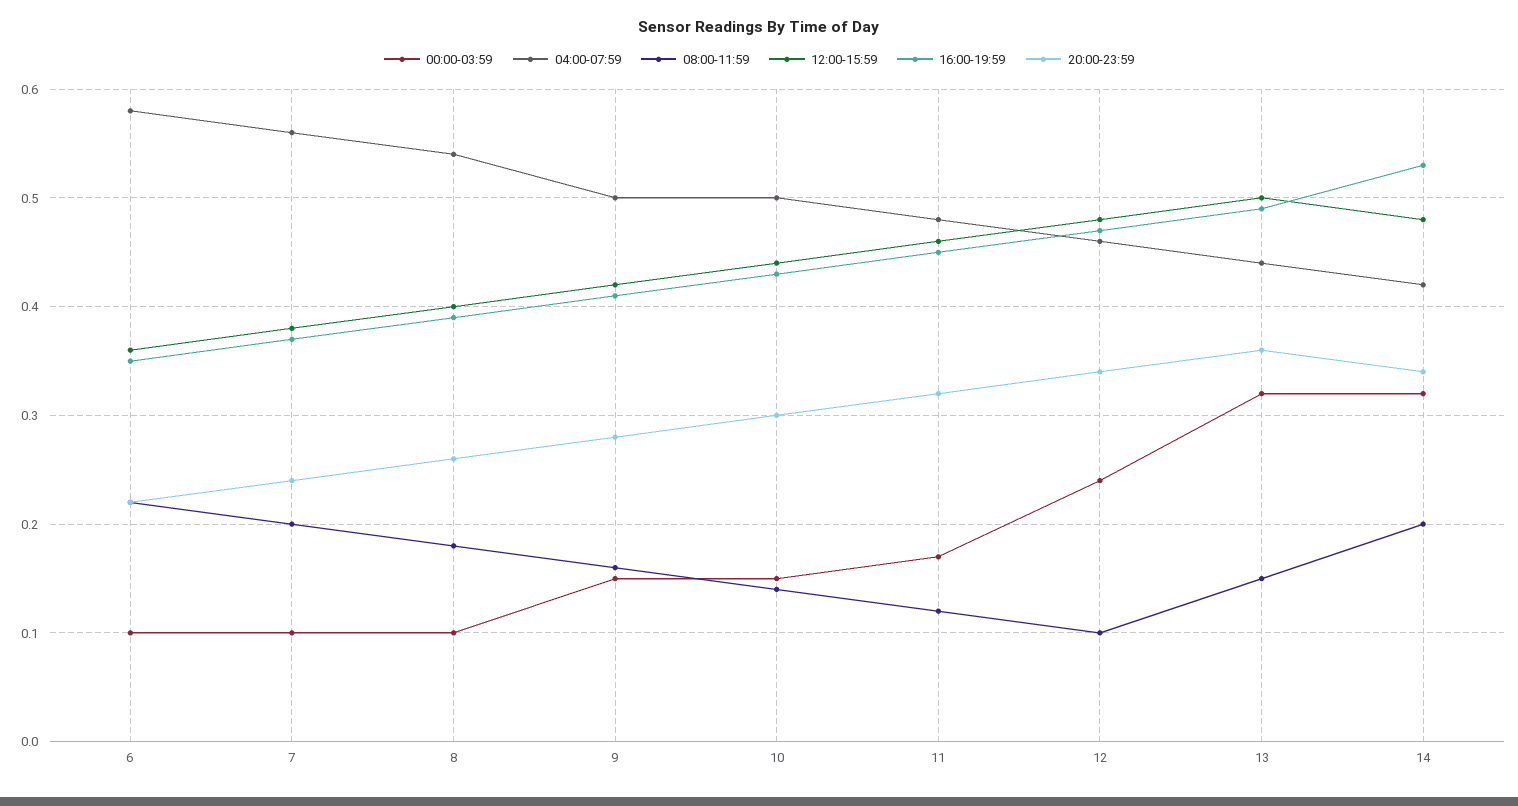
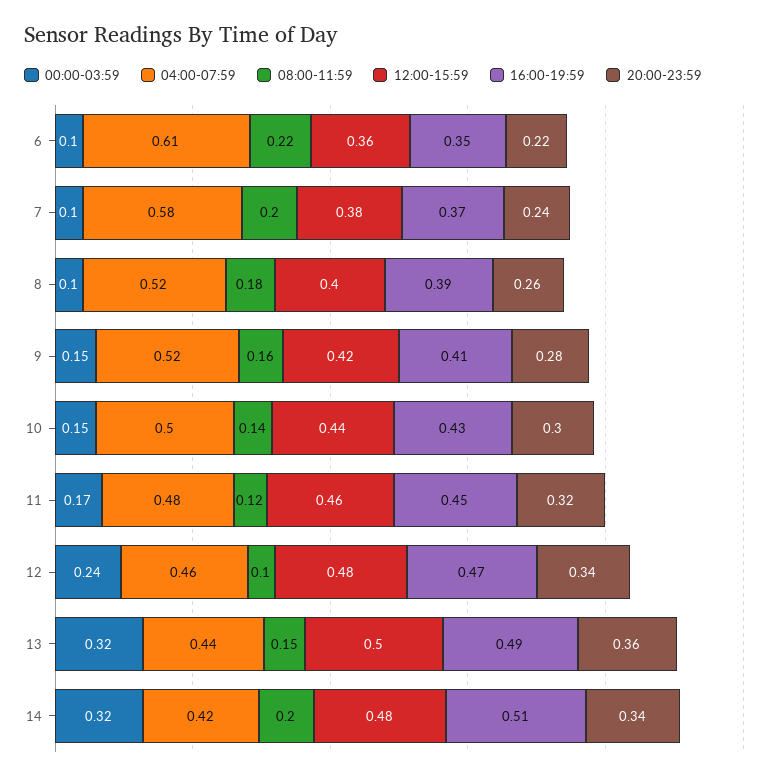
  {
    "00:00-03:59": {
      "6": 0.1,
      "7": 0.1,
      "8": 0.1,
      "9": 0.15,
      "10": 0.15,
      "11": 0.17,
      "12": 0.24,
      "13": 0.32,
      "14": 0.32
    },
    "04:00-07:59": {
-     "6": 0.58,
+     "6": 0.61,
-     "7": 0.56,
+     "7": 0.58,
-     "8": 0.54,
+     "8": 0.52,
-     "9": 0.5,
+     "9": 0.52,
      "10": 0.5,
      "11": 0.48,
      "12": 0.46,
      "13": 0.44,
      "14": 0.42
    },
    "08:00-11:59": {
      "6": 0.22,
      "7": 0.2,
      "8": 0.18,
      "9": 0.16,
      "10": 0.14,
      "11": 0.12,
      "12": 0.1,
      "13": 0.15,
      "14": 0.2
    },
    "12:00-15:59": {
      "6": 0.36,
      "7": 0.38,
      "8": 0.4,
      "9": 0.42,
      "10": 0.44,
      "11": 0.46,
      "12": 0.48,
      "13": 0.5,
      "14": 0.48
    },
    "16:00-19:59": {
      "6": 0.35,
      "7": 0.37,
      "8": 0.39,
      "9": 0.41,
      "10": 0.43,
      "11": 0.45,
      "12": 0.47,
      "13": 0.49,
-     "14": 0.53
+     "14": 0.51
    },
    "20:00-23:59": {
      "6": 0.22,
      "7": 0.24,
      "8": 0.26,
      "9": 0.28,
      "10": 0.3,
      "11": 0.32,
      "12": 0.34,
      "13": 0.36,
      "14": 0.34
    }
  }

